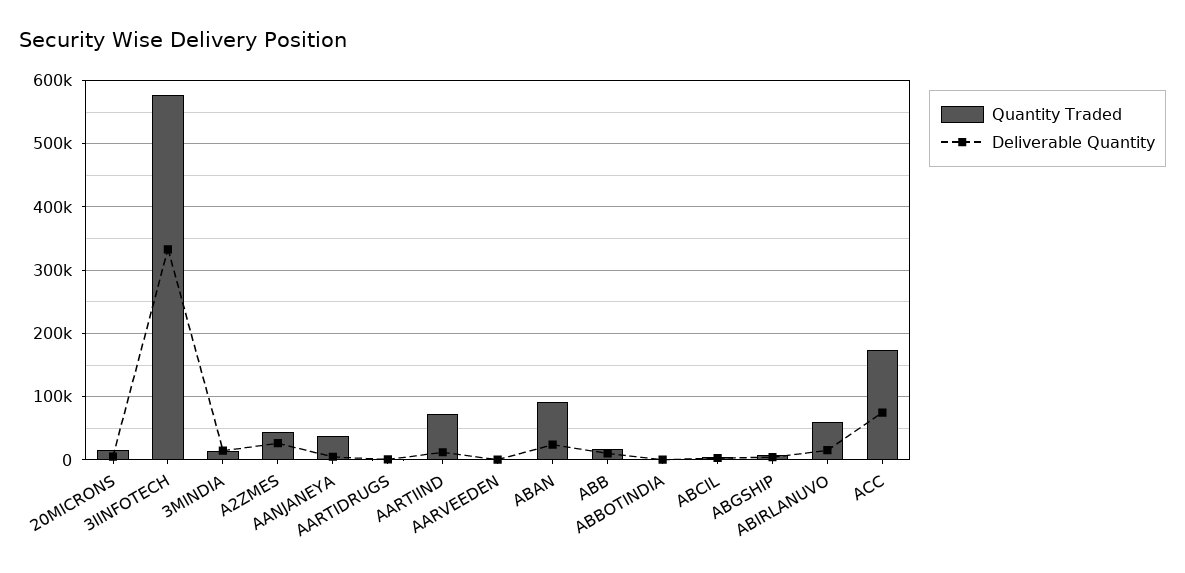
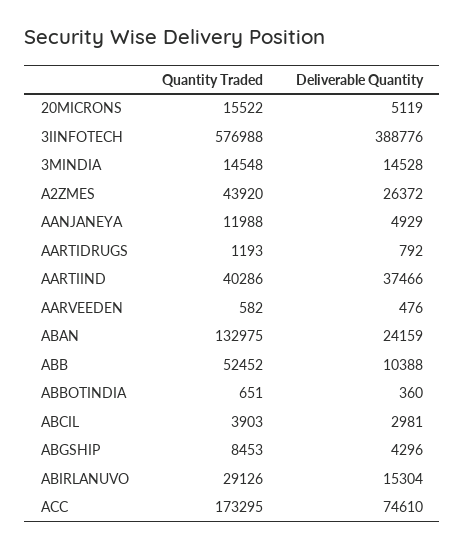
  {
    "Quantity Traded": {
      "20MICRONS": 15522,
      "3IINFOTECH": 576988,
      "3MINDIA": 14548,
      "A2ZMES": 43920,
-     "AANJANEYA": 40000,
+     "AANJANEYA": 11988,
      "AARTIDRUGS": 1193,
-     "AARTIIND": 70000,
+     "AARTIIND": 40286,
      "AARVEEDEN": 582,
-     "ABAN": 90000,
+     "ABAN": 132975,
-     "ABB": 20000,
+     "ABB": 52452,
      "ABBOTINDIA": 651,
      "ABCIL": 3903,
      "ABGSHIP": 8453,
-     "ABIRLANUVO": 60000,
+     "ABIRLANUVO": 29126,
      "ACC": 173295
    },
    "Deliverable Quantity": {
      "20MICRONS": 5119,
-     "3IINFOTECH": 330000,
+     "3IINFOTECH": 388776,
      "3MINDIA": 14528,
      "A2ZMES": 26372,
      "AANJANEYA": 4929,
      "AARTIDRUGS": 792,
-     "AARTIIND": 10000,
+     "AARTIIND": 37466,
      "AARVEEDEN": 476,
      "ABAN": 24159,
      "ABB": 10388,
      "ABBOTINDIA": 360,
      "ABCIL": 2981,
      "ABGSHIP": 4296,
      "ABIRLANUVO": 15304,
      "ACC": 74610
    }
  }

